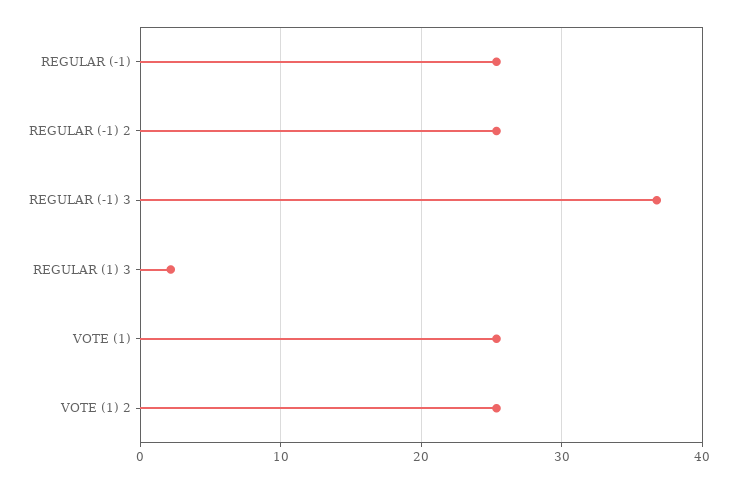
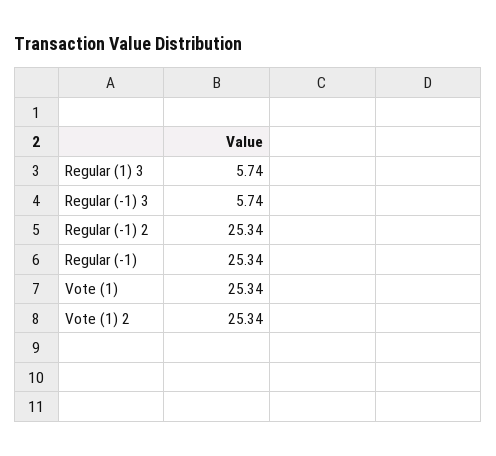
  {
    "REGULAR (-1)": 25.34,
    "REGULAR (-1) 2": 25.34,
-   "REGULAR (-1) 3": 37,
+   "REGULAR (-1) 3": 5.74,
-   "REGULAR (1) 3": 2,
+   "REGULAR (1) 3": 5.74,
    "VOTE (1)": 25.34,
    "VOTE (1) 2": 25.34
  }

